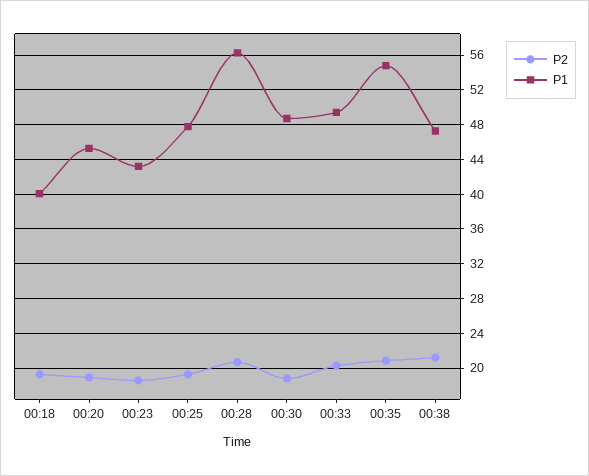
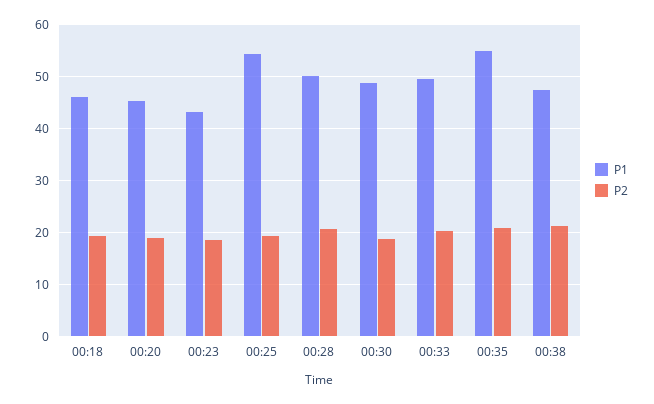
  {
    "P2": {
      "00:18": 19,
      "00:20": 19,
      "00:23": 19,
      "00:25": 19,
      "00:28": 21,
      "00:30": 19,
      "00:33": 20,
      "00:35": 21,
      "00:38": 21
    },
    "P1": {
-     "00:18": 40,
+     "00:18": 46,
      "00:20": 45,
      "00:23": 43,
-     "00:25": 48,
+     "00:25": 54,
-     "00:28": 56,
+     "00:28": 50,
      "00:30": 49,
      "00:33": 49,
      "00:35": 55,
      "00:38": 47
    }
  }

